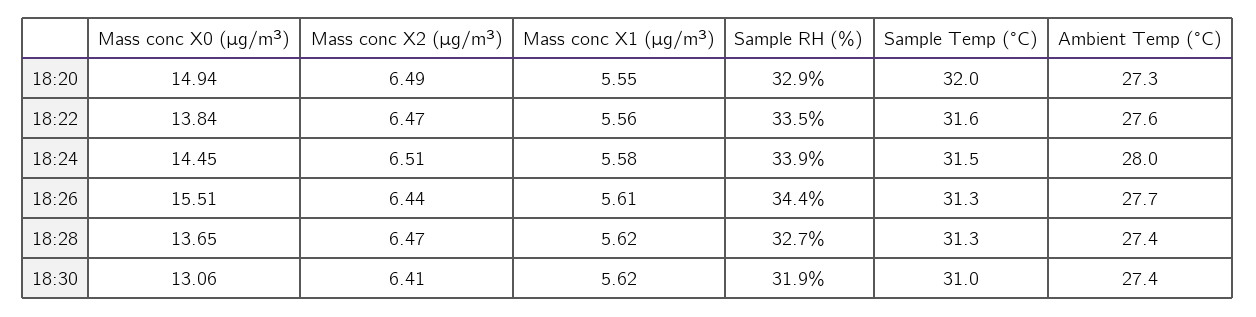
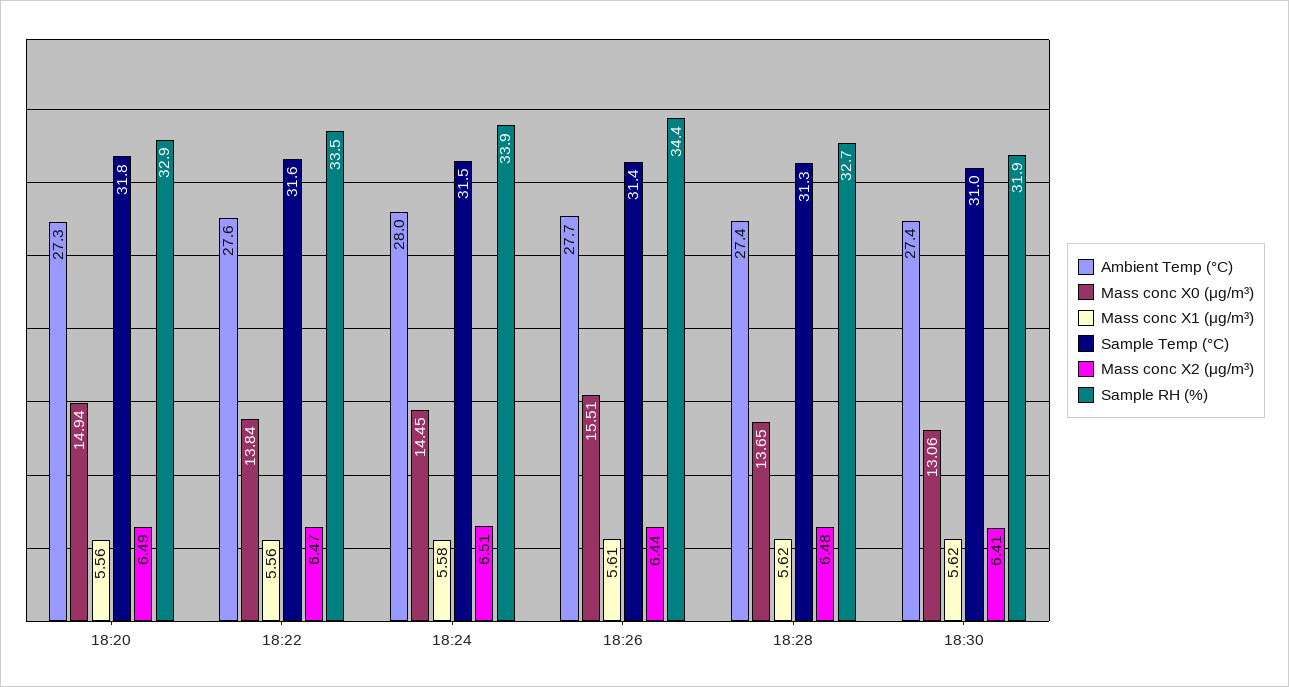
  {
    "Mass conc X0 (μg/m³)": {
      "18:20": 14.94,
      "18:22": 13.84,
      "18:24": 14.45,
      "18:26": 15.51,
      "18:28": 13.65,
      "18:30": 13.06
    },
    "Mass conc X2 (μg/m³)": {
      "18:20": 6.49,
      "18:22": 6.47,
      "18:24": 6.51,
      "18:26": 6.44,
-     "18:28": 6.47,
+     "18:28": 6.48,
      "18:30": 6.41
    },
    "Mass conc X1 (μg/m³)": {
-     "18:20": 5.55,
+     "18:20": 5.56,
      "18:22": 5.56,
      "18:24": 5.58,
      "18:26": 5.61,
      "18:28": 5.62,
      "18:30": 5.62
    },
    "Sample RH (%)": {
      "18:20": 32.9,
      "18:22": 33.5,
      "18:24": 33.9,
      "18:26": 34.4,
      "18:28": 32.7,
      "18:30": 31.9
    },
    "Sample Temp (°C)": {
-     "18:20": 32,
+     "18:20": 31.8,
      "18:22": 31.6,
      "18:24": 31.5,
-     "18:26": 31.3,
+     "18:26": 31.4,
      "18:28": 31.3,
      "18:30": 31
    },
    "Ambient Temp (°C)": {
      "18:20": 27.3,
      "18:22": 27.6,
      "18:24": 28,
      "18:26": 27.7,
      "18:28": 27.4,
      "18:30": 27.4
    }
  }

